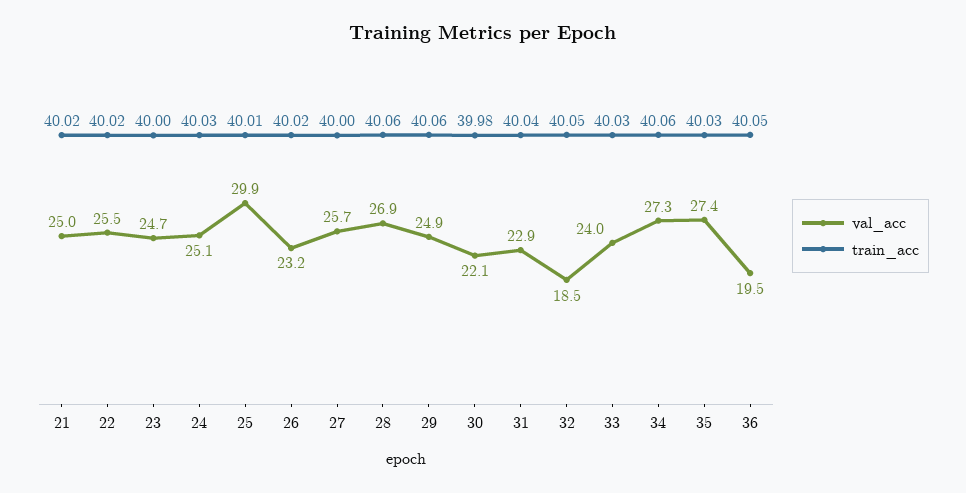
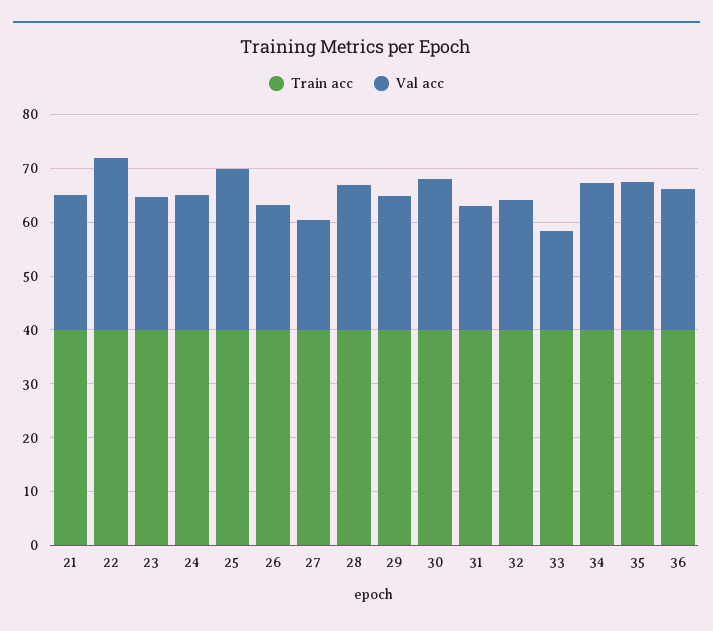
  {
    "val_acc": {
      "21": 25,
-     "22": 25.5,
+     "22": 32,
      "23": 24.7,
      "24": 25.1,
      "25": 29.9,
      "26": 23.2,
-     "27": 25.7,
+     "27": 20,
      "28": 26.9,
      "29": 24.9,
-     "30": 22.1,
+     "30": 28,
      "31": 22.9,
-     "32": 18.5,
+     "32": 24,
-     "33": 24,
+     "33": 18,
      "34": 27.3,
      "35": 27.4,
-     "36": 19.5
+     "36": 26
    },
    "train_acc": {
      "21": 40.02,
      "22": 40.02,
      "23": 40,
      "24": 40.03,
      "25": 40.01,
      "26": 40.02,
      "27": 40,
      "28": 40.06,
      "29": 40.06,
      "30": 39.98,
      "31": 40.04,
      "32": 40.05,
      "33": 40.03,
      "34": 40.06,
      "35": 40.03,
      "36": 40.05
    }
  }

